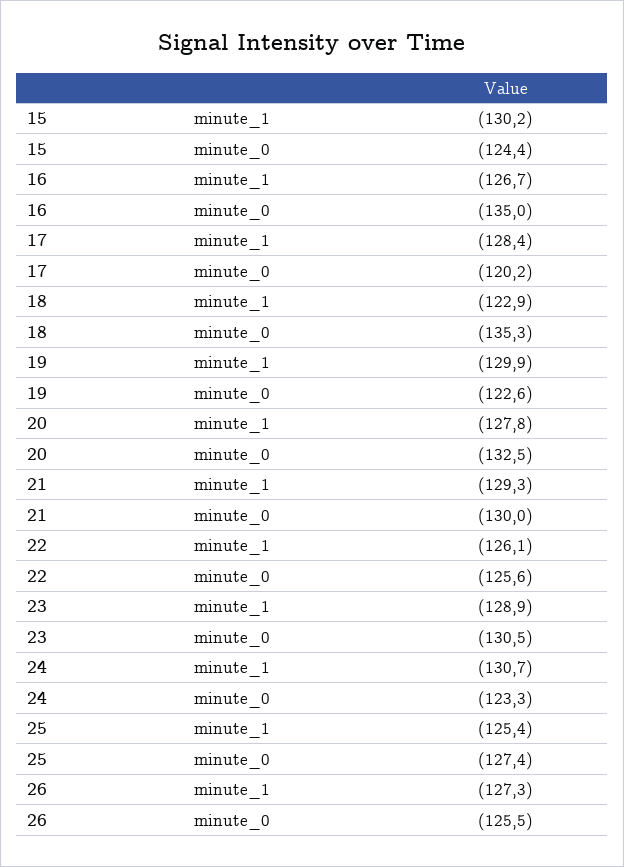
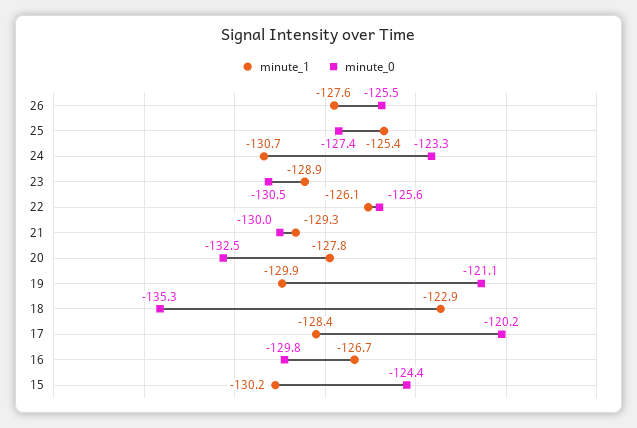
  {
    "minute_1": {
      "15": -130.2,
      "16": -126.7,
      "17": -128.4,
      "18": -122.9,
      "19": -129.9,
      "20": -127.8,
      "21": -129.3,
      "22": -126.1,
      "23": -128.9,
      "24": -130.7,
      "25": -125.4,
-     "26": -127.3
+     "26": -127.6
    },
    "minute_0": {
      "15": -124.4,
-     "16": -135,
+     "16": -129.8,
      "17": -120.2,
      "18": -135.3,
-     "19": -122.6,
+     "19": -121.1,
      "20": -132.5,
      "21": -130,
      "22": -125.6,
      "23": -130.5,
      "24": -123.3,
      "25": -127.4,
      "26": -125.5
    }
  }

